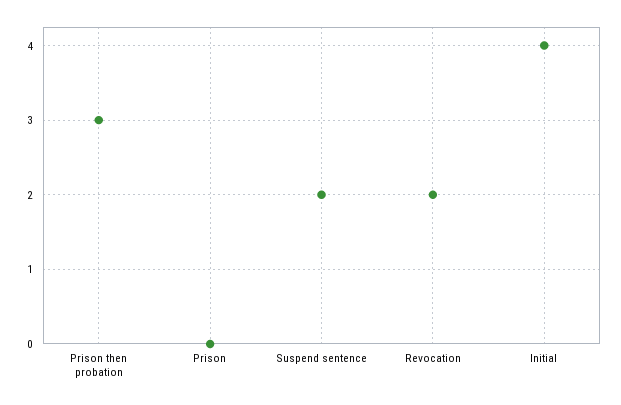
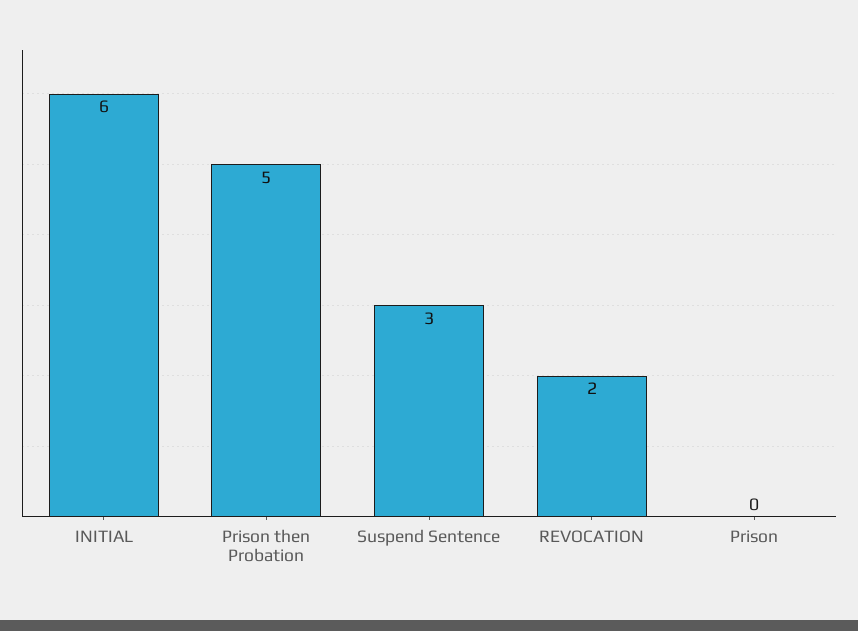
  {
-   "Prison then probation": 3,
+   "Prison then probation": 5,
    "Prison": 0,
-   "Suspend sentence": 2,
+   "Suspend sentence": 3,
    "Revocation": 2,
-   "Initial": 4
+   "Initial": 6
  }

